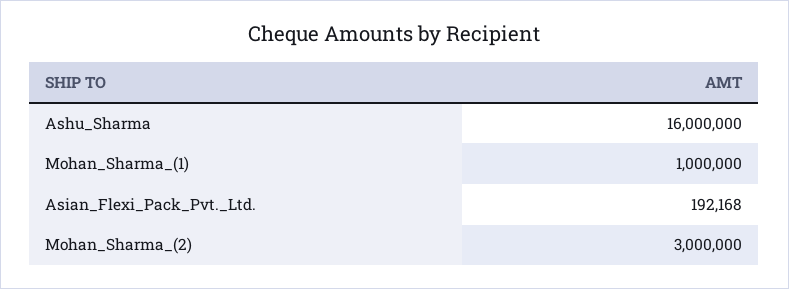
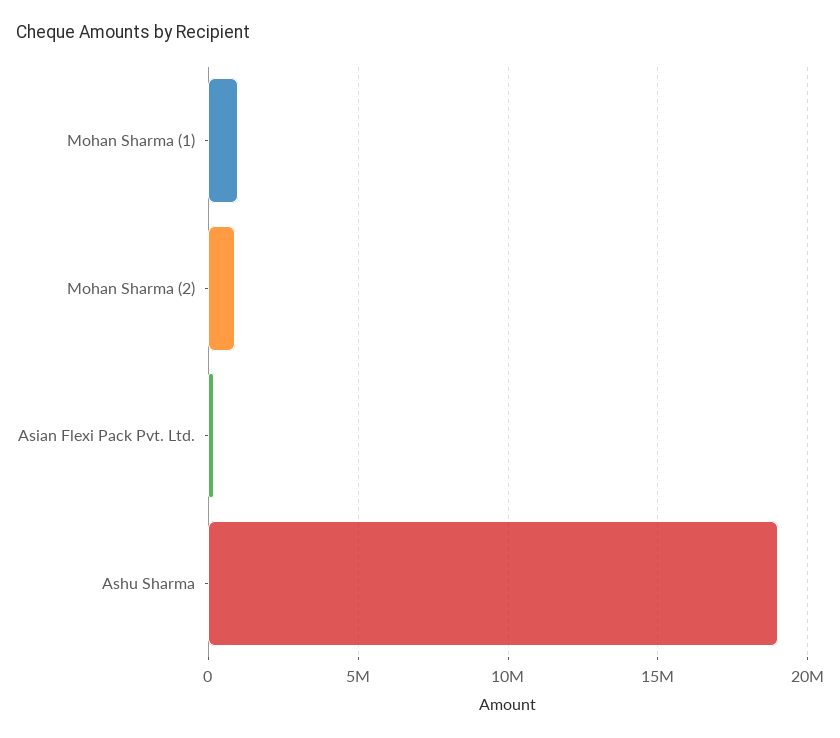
  {
-   "Ashu_Sharma": 16000000,
+   "Ashu_Sharma": 19000000,
    "Mohan_Sharma_(1)": 1000000,
    "Asian_Flexi_Pack_Pvt._Ltd.": 192168,
-   "Mohan_Sharma_(2)": 3000000
+   "Mohan_Sharma_(2)": 1000000
  }

